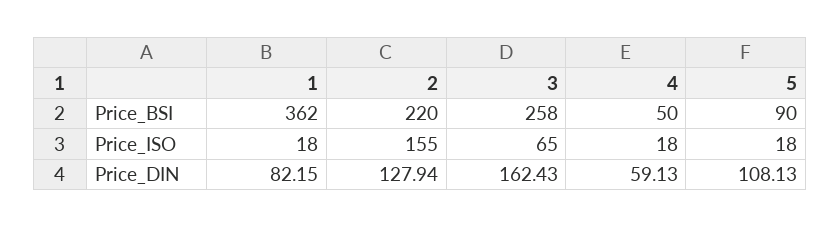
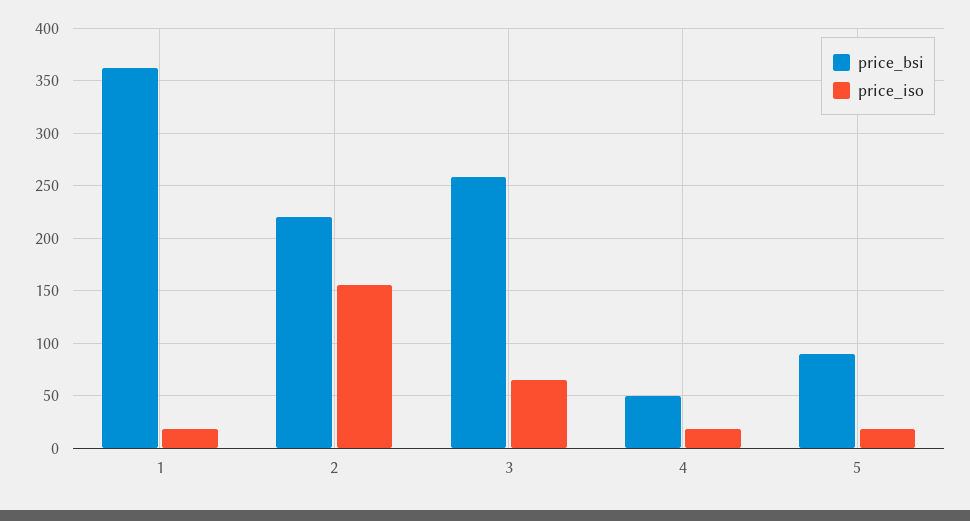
  {
    "Price_BSI": {
      "1": 362,
      "2": 220,
      "3": 258,
      "4": 50,
      "5": 90
    },
    "Price_ISO": {
      "1": 18,
      "2": 155,
      "3": 65,
      "4": 18,
      "5": 18
-   },
+   }
-   "Price_DIN": {
-     "1": 82.15,
-     "2": 127.94,
-     "3": 162.43,
-     "4": 59.13,
-     "5": 108.13
-   }
  }

